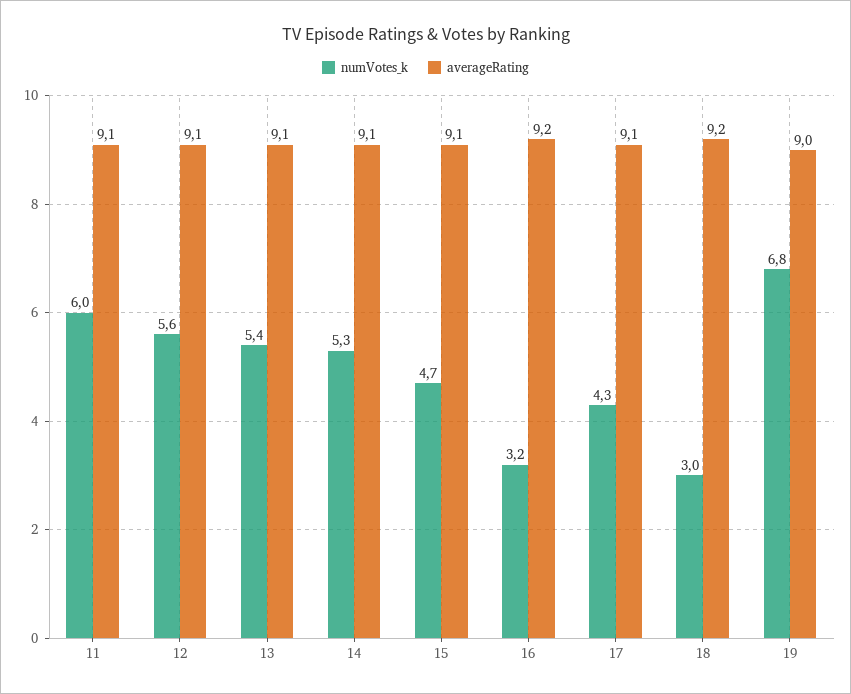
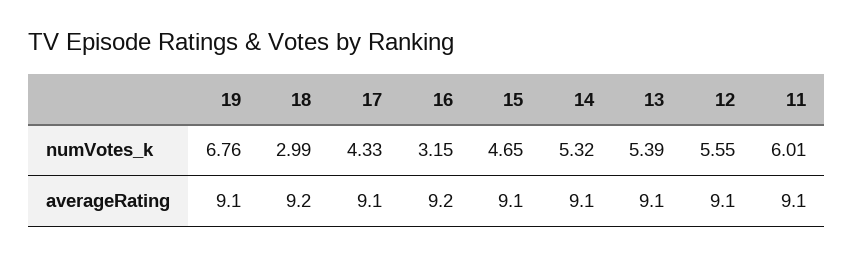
  {
    "numVotes_k": {
      "11": 6.01,
      "12": 5.55,
      "13": 5.39,
      "14": 5.32,
      "15": 4.65,
      "16": 3.15,
      "17": 4.33,
      "18": 2.99,
      "19": 6.76
    },
    "averageRating": {
      "11": 9.1,
      "12": 9.1,
      "13": 9.1,
      "14": 9.1,
      "15": 9.1,
      "16": 9.2,
      "17": 9.1,
      "18": 9.2,
-     "19": 9
+     "19": 9.1
    }
  }

